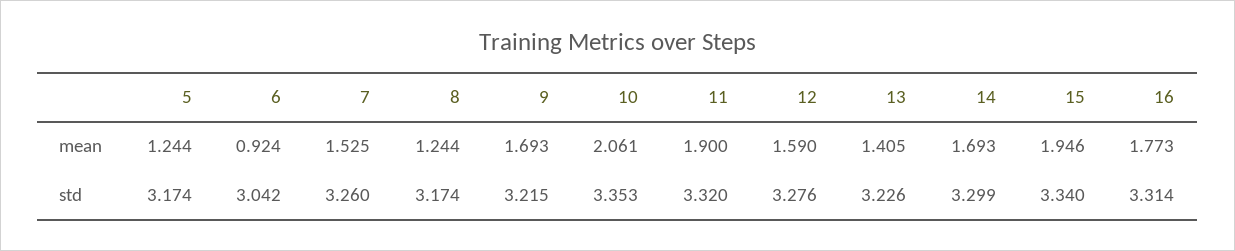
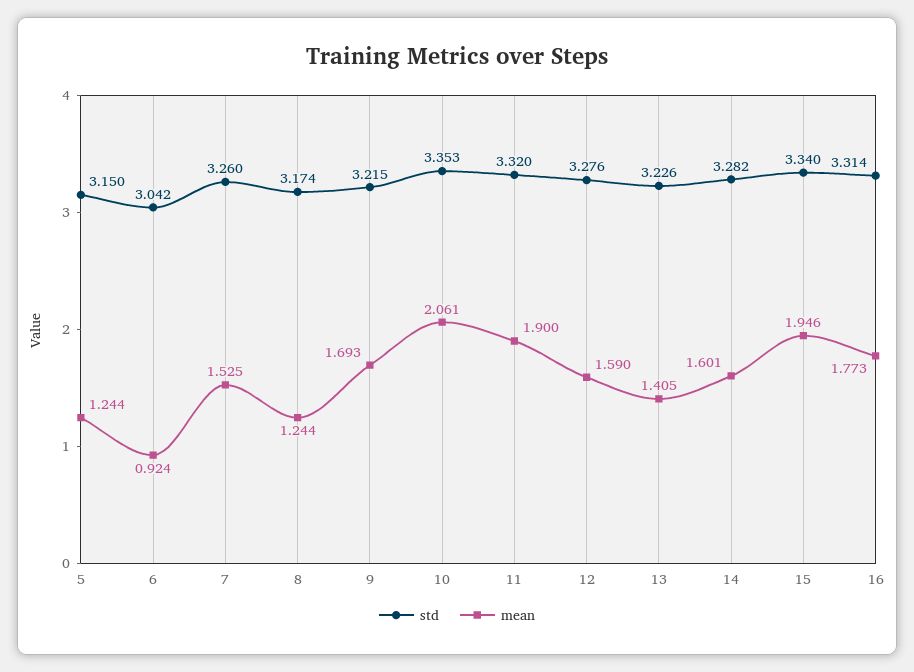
  {
    "mean": {
      "5": 1.244,
      "6": 0.924,
      "7": 1.525,
      "8": 1.244,
      "9": 1.693,
      "10": 2.061,
      "11": 1.9,
      "12": 1.59,
      "13": 1.405,
-     "14": 1.693,
+     "14": 1.601,
      "15": 1.946,
      "16": 1.773
    },
    "std": {
-     "5": 3.174,
+     "5": 3.15,
      "6": 3.042,
      "7": 3.26,
      "8": 3.174,
      "9": 3.215,
      "10": 3.353,
      "11": 3.32,
      "12": 3.276,
      "13": 3.226,
-     "14": 3.299,
+     "14": 3.282,
      "15": 3.34,
      "16": 3.314
    }
  }

